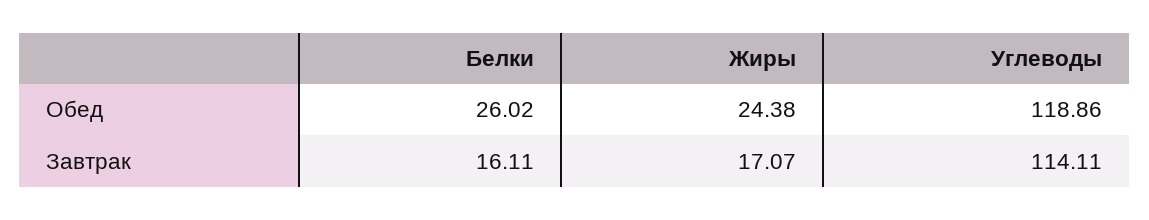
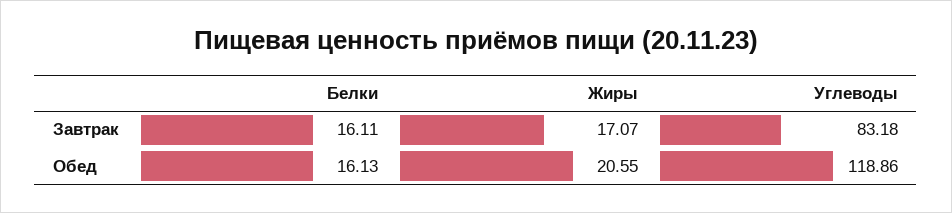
  {
    "Белки": {
-     "Обед": 26.02,
+     "Обед": 16.13,
      "Завтрак": 16.11
    },
    "Жиры": {
-     "Обед": 24.38,
+     "Обед": 20.55,
      "Завтрак": 17.07
    },
    "Углеводы": {
      "Обед": 118.86,
-     "Завтрак": 114.11
+     "Завтрак": 83.18
    }
  }

